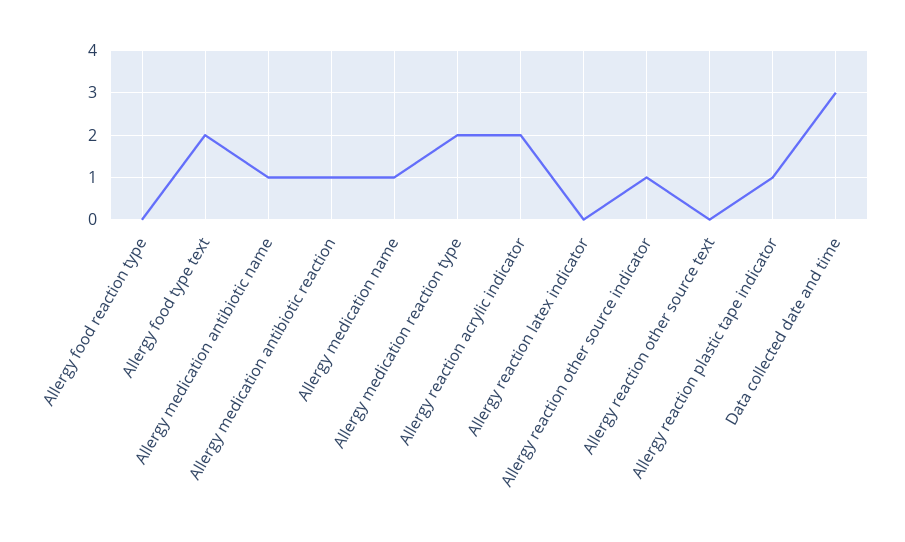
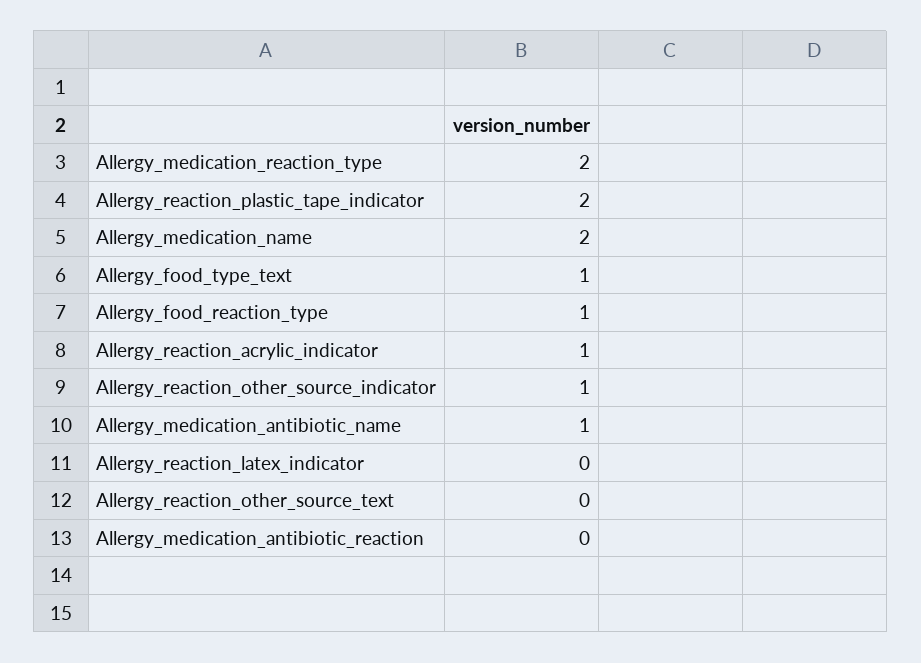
  {
-   "Allergy food reaction type": 0,
+   "Allergy food reaction type": 1,
-   "Allergy food type text": 2,
+   "Allergy food type text": 1,
    "Allergy medication antibiotic name": 1,
-   "Allergy medication antibiotic reaction": 1,
+   "Allergy medication antibiotic reaction": 0,
-   "Allergy medication name": 1,
+   "Allergy medication name": 2,
    "Allergy medication reaction type": 2,
-   "Allergy reaction acrylic indicator": 2,
+   "Allergy reaction acrylic indicator": 1,
    "Allergy reaction latex indicator": 0,
    "Allergy reaction other source indicator": 1,
    "Allergy reaction other source text": 0,
-   "Allergy reaction plastic tape indicator": 1,
+   "Allergy reaction plastic tape indicator": 2
-   "Data collected date and time": 3
  }

